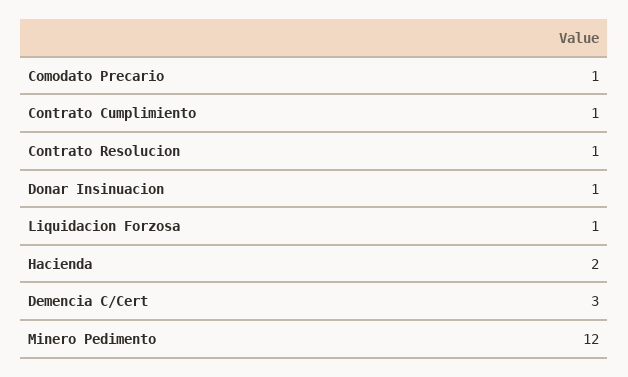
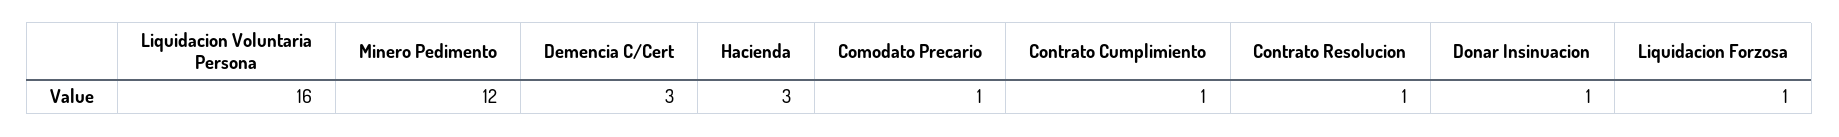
  {
    "Comodato Precario": 1,
    "Contrato Cumplimiento": 1,
    "Contrato Resolucion": 1,
    "Donar Insinuacion": 1,
    "Liquidacion Forzosa": 1,
-   "Hacienda": 2,
+   "Hacienda": 3,
    "Demencia C/Cert": 3,
-   "Minero Pedimento": 12
+   "Minero Pedimento": 12,
+   "Liquidacion Voluntaria Persona": 16
  }

